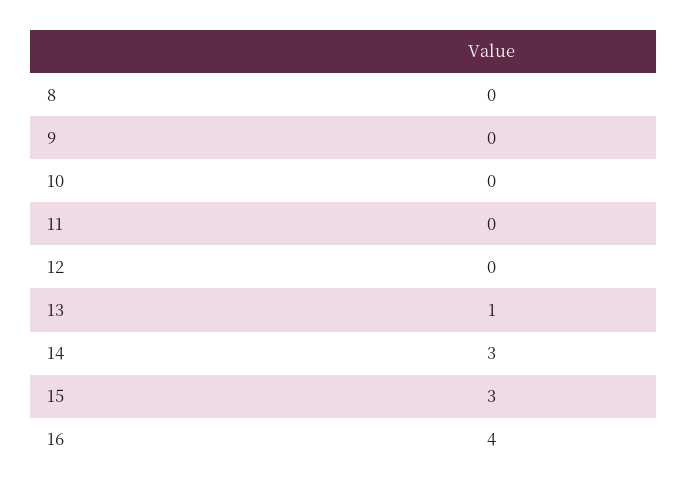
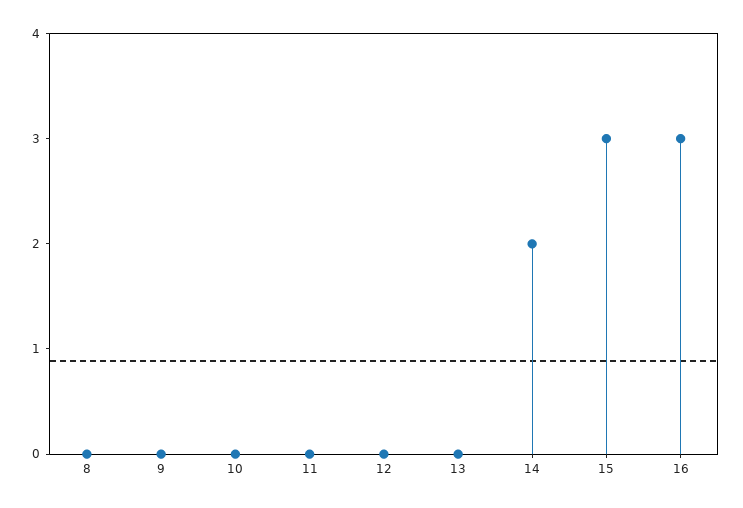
  {
    "8": 0,
    "9": 0,
    "10": 0,
    "11": 0,
    "12": 0,
-   "13": 1,
+   "13": 0,
-   "14": 3,
+   "14": 2,
    "15": 3,
-   "16": 4
+   "16": 3
  }

